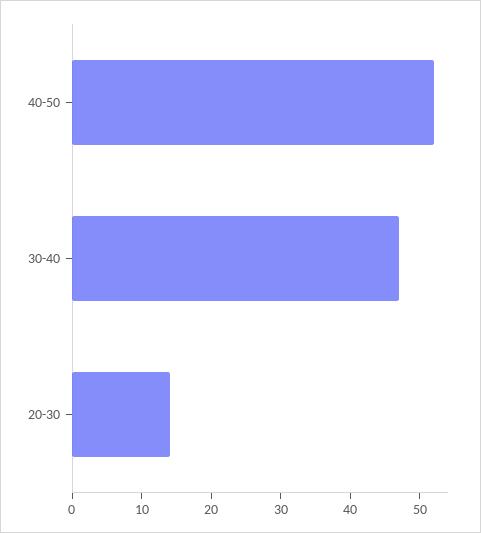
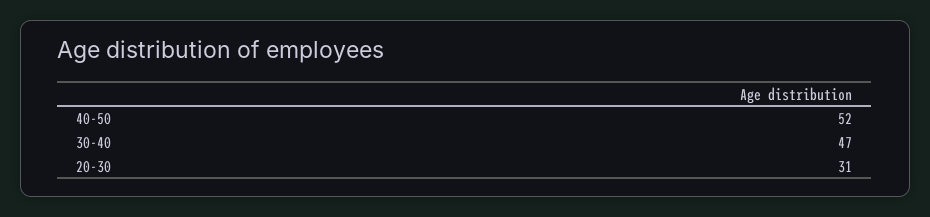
  {
    "40-50": 52,
    "30-40": 47,
-   "20-30": 15
+   "20-30": 31
  }

